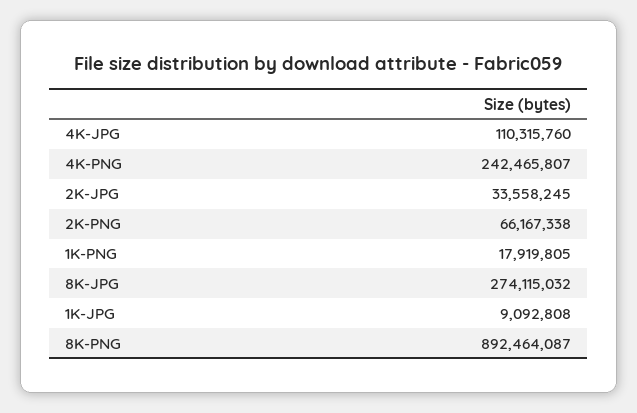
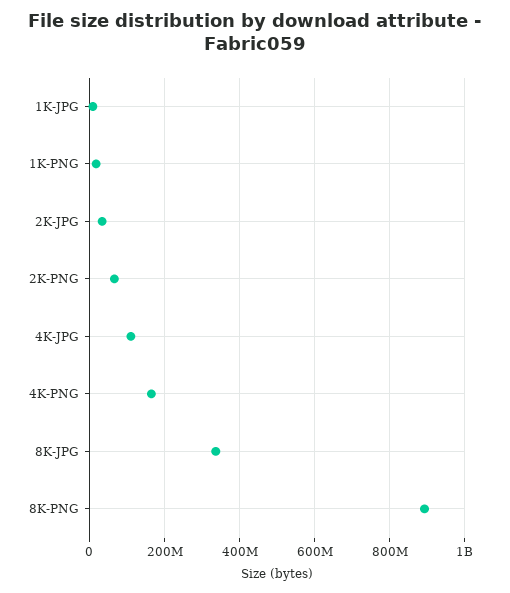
  {
    "4K-JPG": 110315760,
-   "4K-PNG": 242465807,
+   "4K-PNG": 160000000,
    "2K-JPG": 33558245,
    "2K-PNG": 66167338,
    "1K-PNG": 17919805,
-   "8K-JPG": 274115032,
+   "8K-JPG": 340000000,
    "1K-JPG": 9092808,
    "8K-PNG": 892464087
  }

